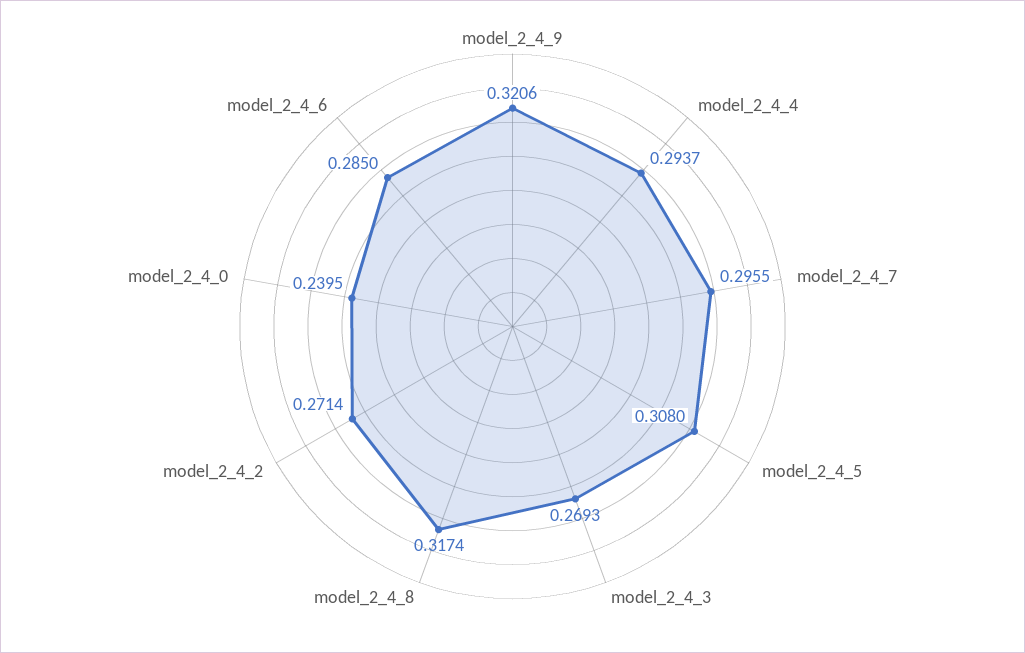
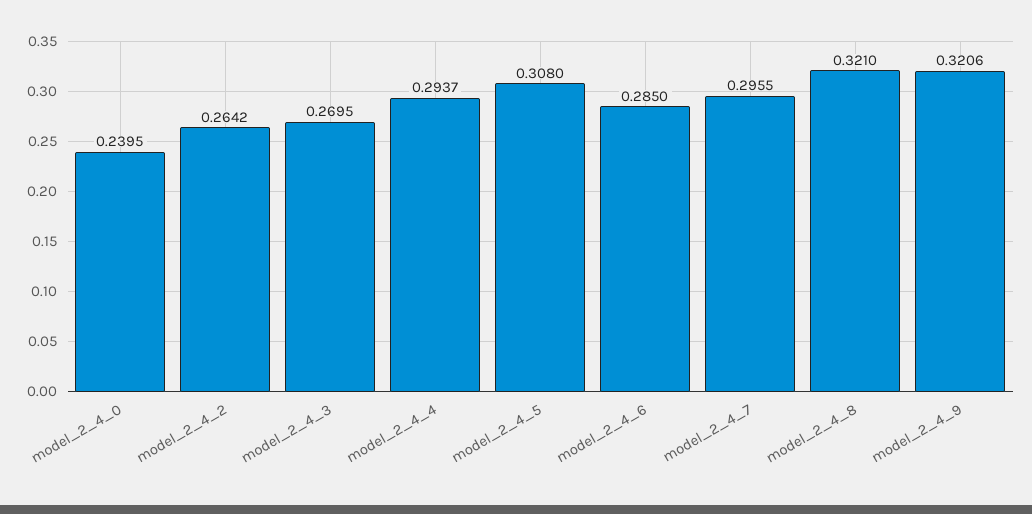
  {
    "model_2_4_9": 0.3206,
    "model_2_4_4": 0.2937,
    "model_2_4_7": 0.2955,
    "model_2_4_5": 0.308,
-   "model_2_4_3": 0.2693,
+   "model_2_4_3": 0.2695,
-   "model_2_4_8": 0.3174,
+   "model_2_4_8": 0.321,
-   "model_2_4_2": 0.2714,
+   "model_2_4_2": 0.2642,
    "model_2_4_0": 0.2395,
    "model_2_4_6": 0.285
  }

